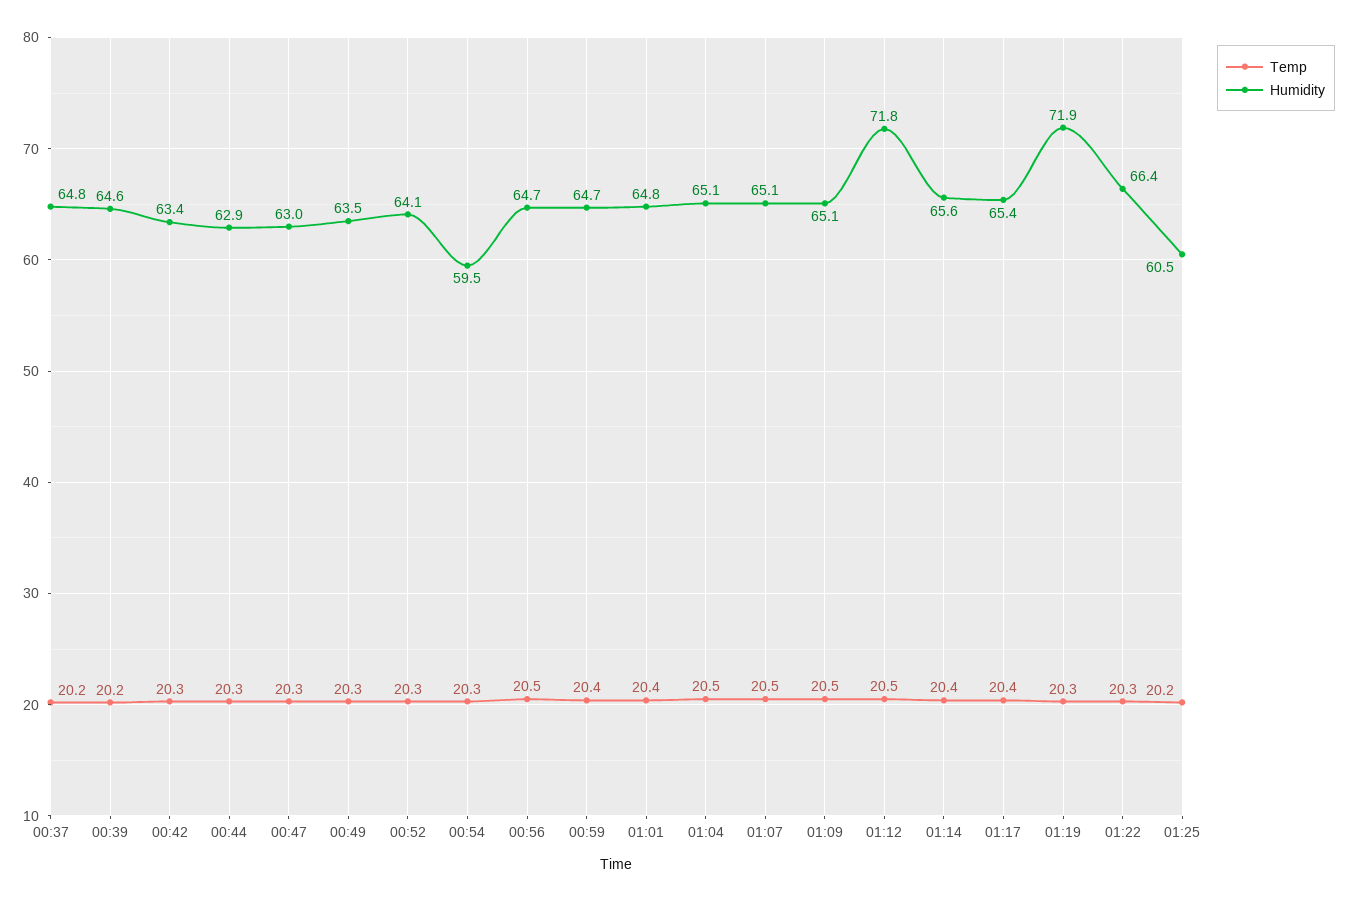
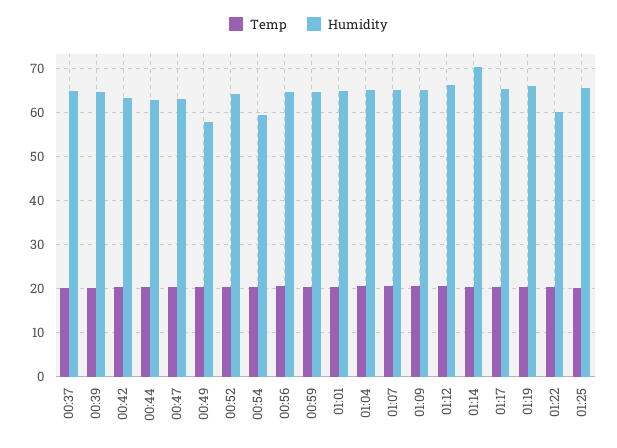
  {
    "Temp": {
      "00:37": 20.2,
      "00:39": 20.2,
      "00:42": 20.3,
      "00:44": 20.3,
      "00:47": 20.3,
      "00:49": 20.3,
      "00:52": 20.3,
      "00:54": 20.3,
      "00:56": 20.5,
      "00:59": 20.4,
      "01:01": 20.4,
      "01:04": 20.5,
      "01:07": 20.5,
      "01:09": 20.5,
      "01:12": 20.5,
      "01:14": 20.4,
      "01:17": 20.4,
      "01:19": 20.3,
      "01:22": 20.3,
      "01:25": 20.2
    },
    "Humidity": {
      "00:37": 64.8,
      "00:39": 64.6,
      "00:42": 63.4,
      "00:44": 62.9,
      "00:47": 63,
-     "00:49": 63.5,
+     "00:49": 58,
      "00:52": 64.1,
      "00:54": 59.5,
      "00:56": 64.7,
      "00:59": 64.7,
      "01:01": 64.8,
      "01:04": 65.1,
      "01:07": 65.1,
      "01:09": 65.1,
-     "01:12": 71.8,
+     "01:12": 66,
-     "01:14": 65.6,
+     "01:14": 70,
      "01:17": 65.4,
-     "01:19": 71.9,
+     "01:19": 66,
-     "01:22": 66.4,
+     "01:22": 60,
-     "01:25": 60.5
+     "01:25": 66
    }
  }

